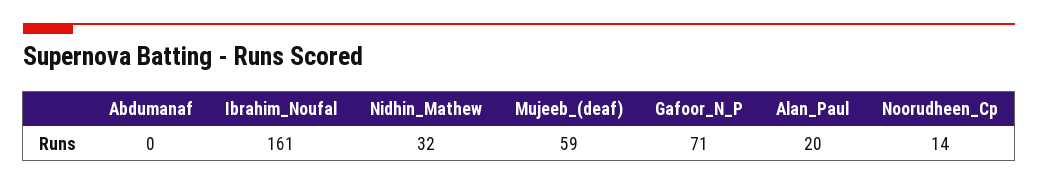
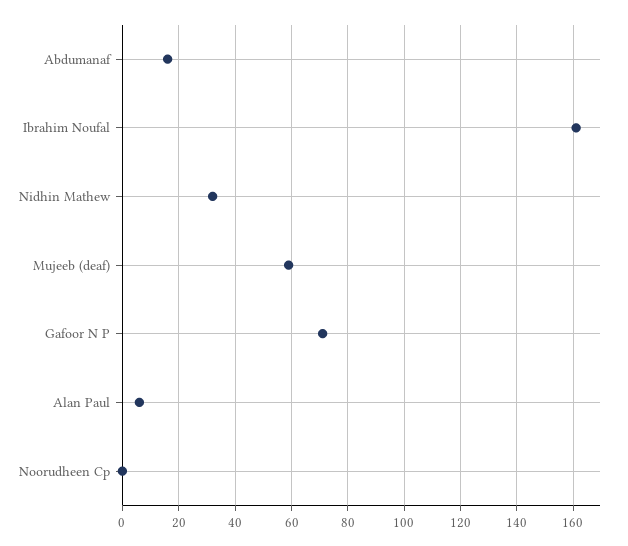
  {
-   "Abdumanaf": 0,
+   "Abdumanaf": 15,
    "Ibrahim_Noufal": 161,
    "Nidhin_Mathew": 32,
    "Mujeeb_(deaf)": 59,
    "Gafoor_N_P": 71,
-   "Alan_Paul": 20,
+   "Alan_Paul": 5,
-   "Noorudheen_Cp": 14
+   "Noorudheen_Cp": 0
  }

